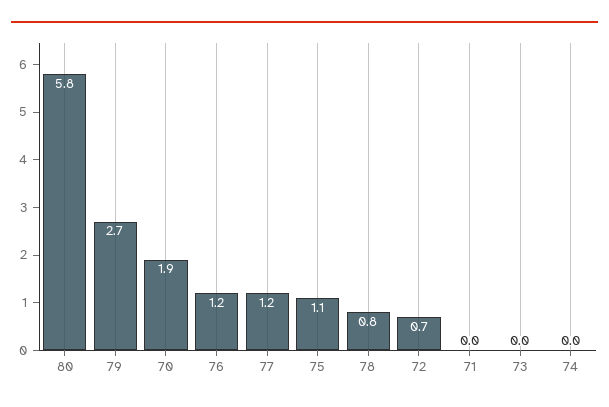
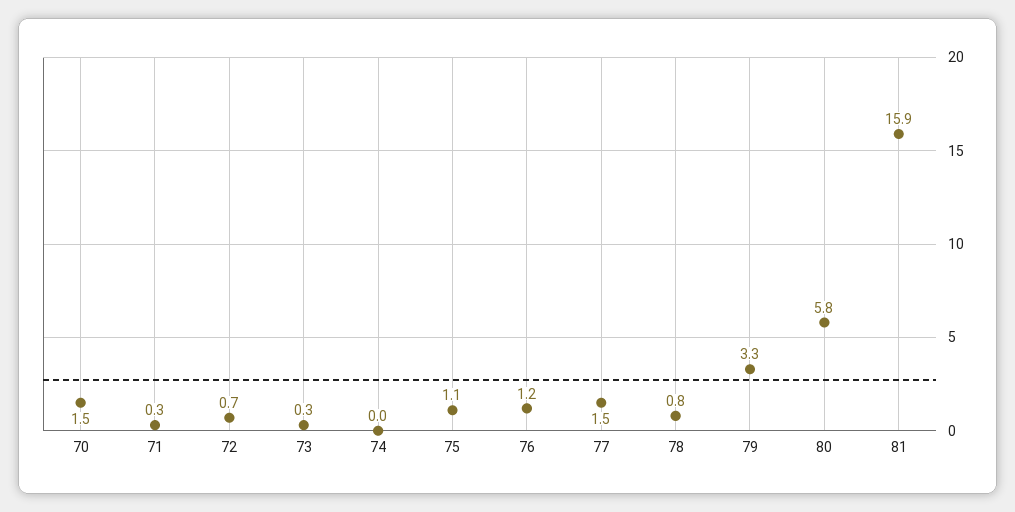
  {
    "80": 5.8,
-   "79": 2.7,
+   "79": 3.3,
-   "70": 1.9,
+   "70": 1.5,
    "76": 1.2,
-   "77": 1.2,
+   "77": 1.5,
    "75": 1.1,
    "78": 0.8,
    "72": 0.7,
-   "71": 0,
+   "71": 0.3,
-   "73": 0,
+   "73": 0.3,
-   "74": 0
+   "74": 0,
+   "81": 15.9
  }

